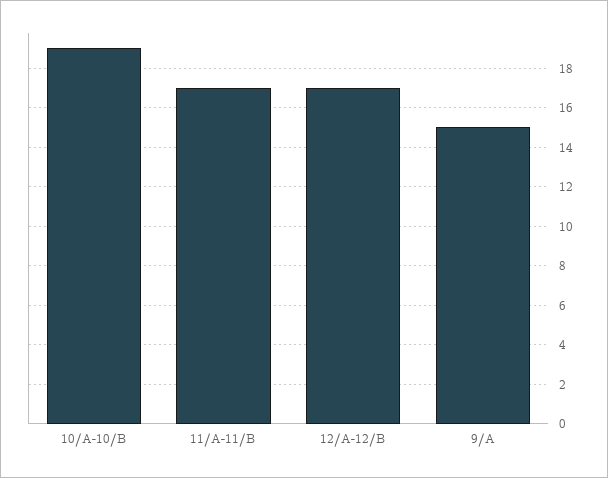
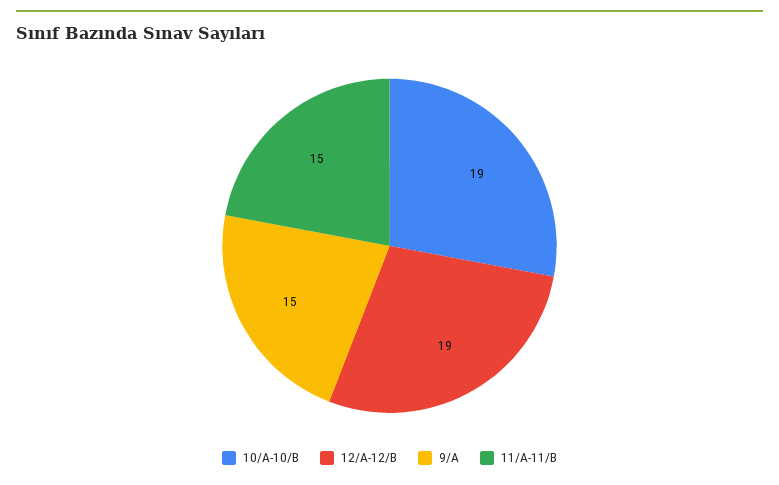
  {
    "10/A-10/B": 19,
-   "11/A-11/B": 17,
+   "11/A-11/B": 15,
-   "12/A-12/B": 17,
+   "12/A-12/B": 19,
    "9/A": 15
  }

